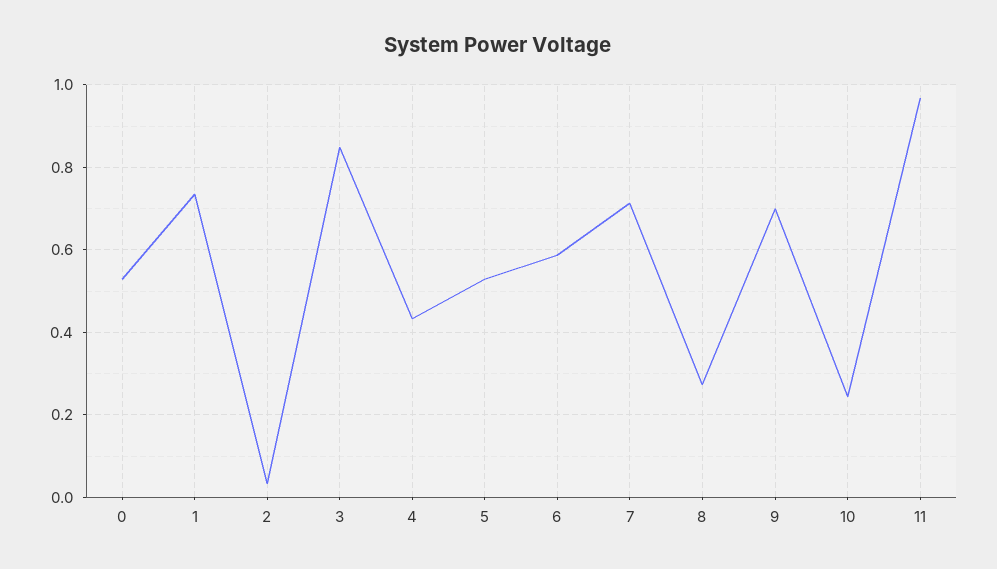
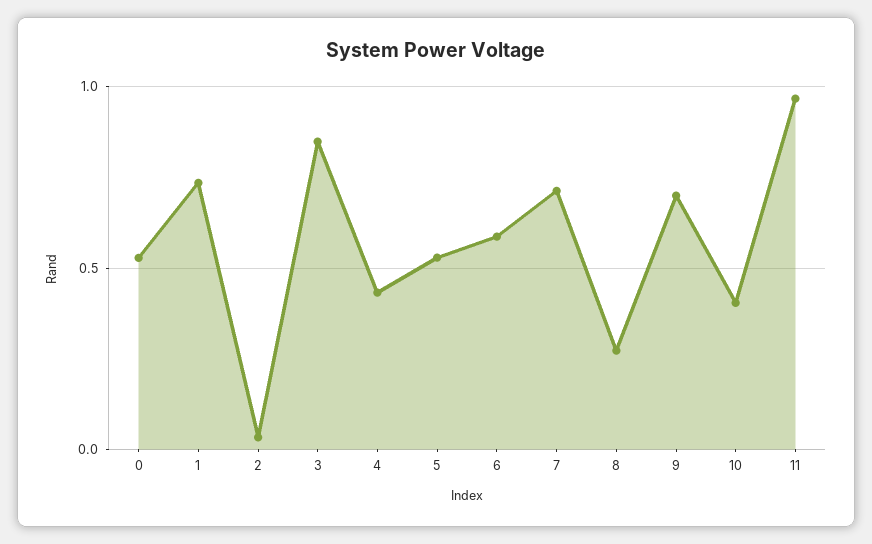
  {
    "0": 0.52,
    "1": 0.74,
    "2": 0.04,
    "3": 0.84,
    "4": 0.44,
    "5": 0.52,
    "6": 0.58,
    "7": 0.72,
    "8": 0.28,
    "9": 0.7,
-   "10": 0.24,
+   "10": 0.4,
    "11": 0.96
  }

